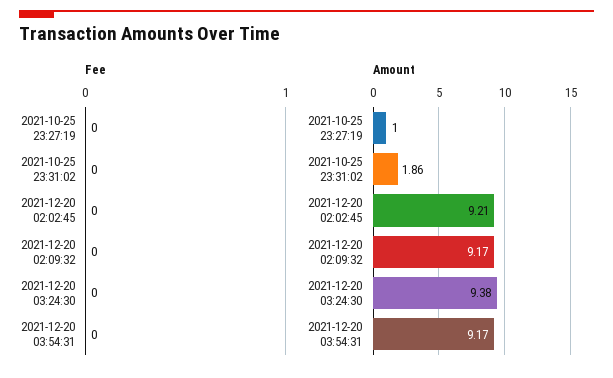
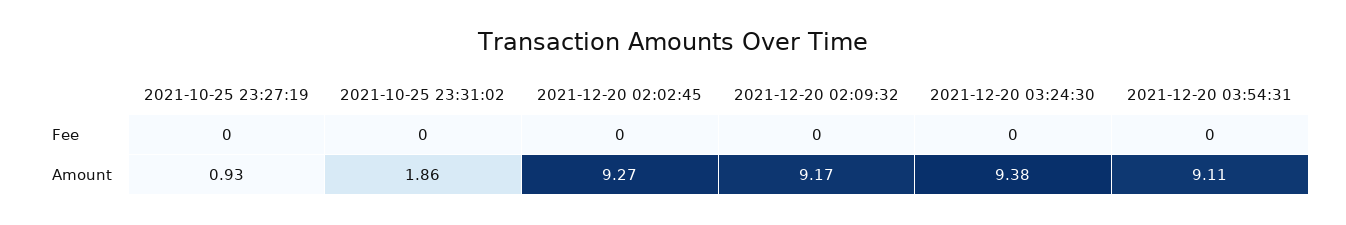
  {
    "Fee": {
      "2021-10-25 23:27:19": 0,
      "2021-10-25 23:31:02": 0,
      "2021-12-20 02:02:45": 0,
      "2021-12-20 02:09:32": 0,
      "2021-12-20 03:24:30": 0,
      "2021-12-20 03:54:31": 0
    },
    "Amount": {
-     "2021-10-25 23:27:19": 1,
+     "2021-10-25 23:27:19": 0.93,
      "2021-10-25 23:31:02": 1.86,
-     "2021-12-20 02:02:45": 9.21,
+     "2021-12-20 02:02:45": 9.27,
      "2021-12-20 02:09:32": 9.17,
      "2021-12-20 03:24:30": 9.38,
-     "2021-12-20 03:54:31": 9.17
+     "2021-12-20 03:54:31": 9.11
    }
  }

